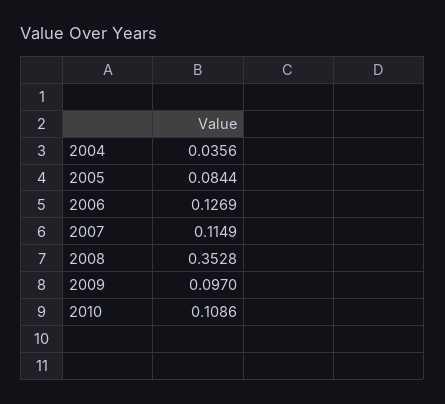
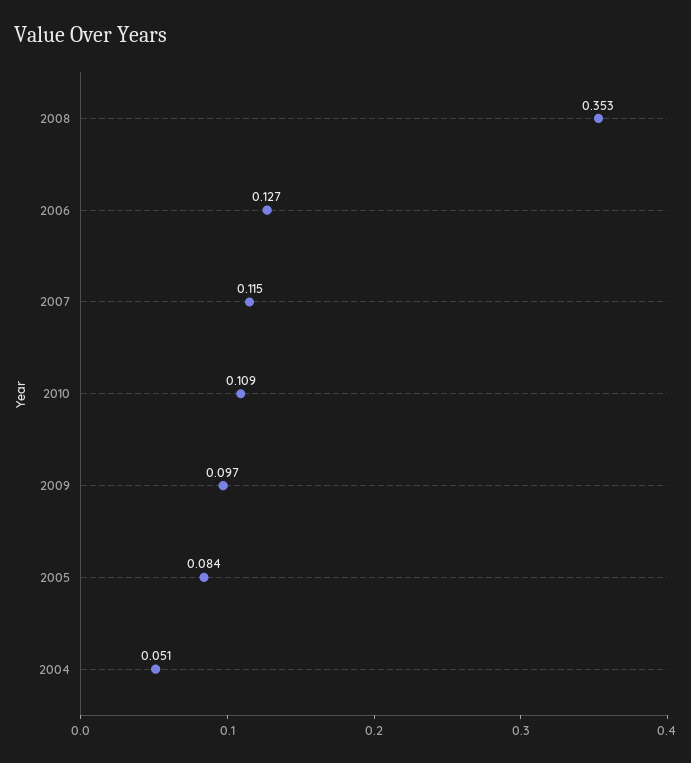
  {
-   "2004": 0.0356,
+   "2004": 0.051,
    "2005": 0.0844,
    "2006": 0.1269,
    "2007": 0.1149,
    "2008": 0.3528,
    "2009": 0.097,
    "2010": 0.1086
  }

